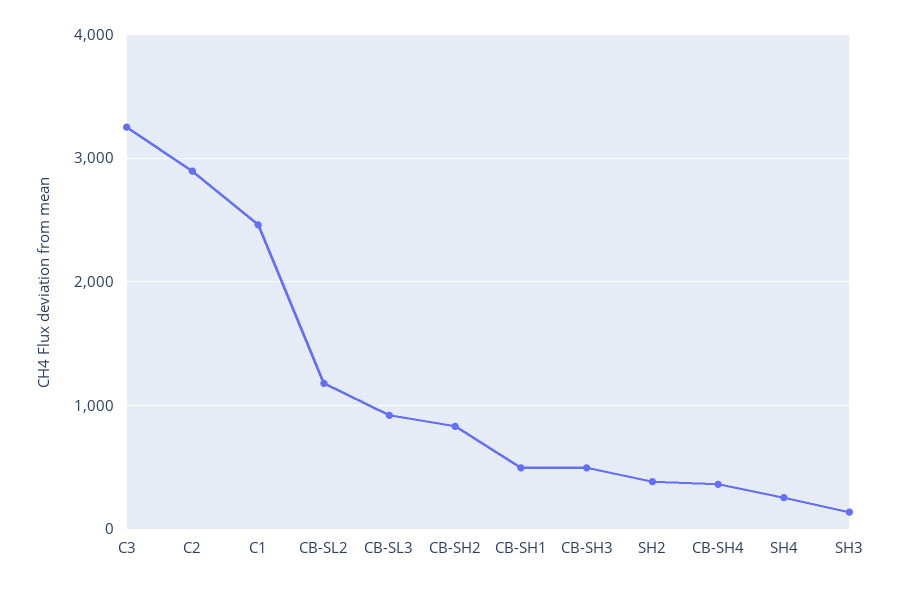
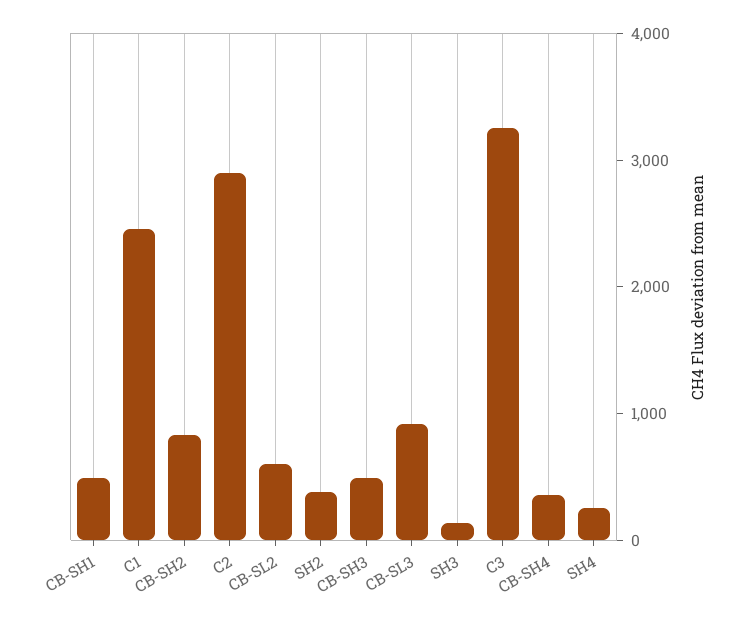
  {
    "C3": 3200,
    "C2": 2900,
    "C1": 2500,
-   "CB-SL2": 1200,
+   "CB-SL2": 600,
    "CB-SL3": 900,
    "CB-SH2": 800,
    "CB-SH1": 500,
    "CB-SH3": 500,
    "SH2": 400,
    "CB-SH4": 400,
    "SH4": 300,
    "SH3": 100
  }

